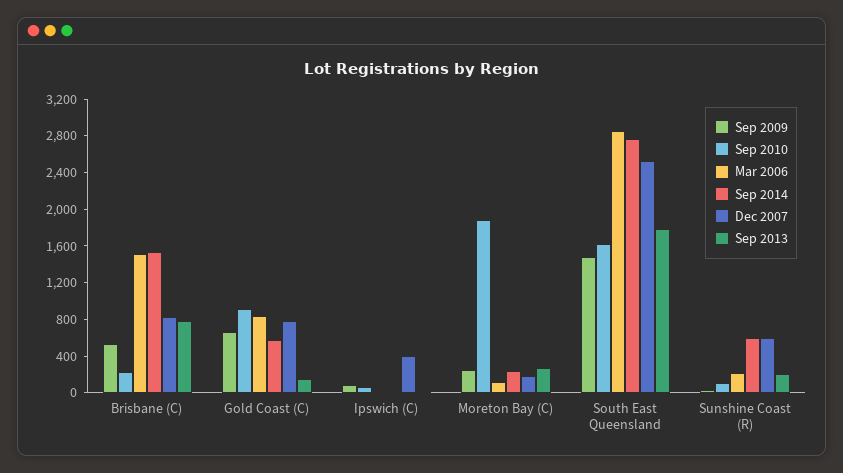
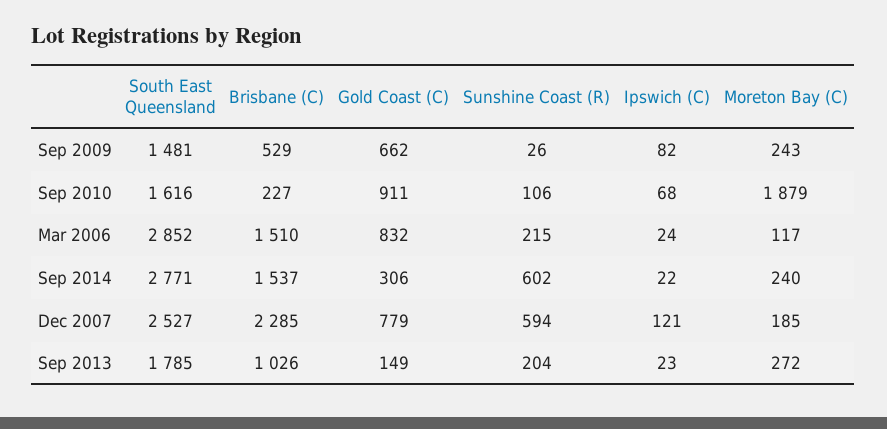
  {
    "Sep 2009": {
      "Brisbane (C)": 529,
      "Gold Coast (C)": 662,
      "Ipswich (C)": 82,
      "Moreton Bay (C)": 243,
      "South East Queensland": 1481,
      "Sunshine Coast (R)": 26
    },
    "Sep 2010": {
      "Brisbane (C)": 227,
      "Gold Coast (C)": 911,
      "Ipswich (C)": 68,
      "Moreton Bay (C)": 1879,
      "South East Queensland": 1616,
      "Sunshine Coast (R)": 106
    },
    "Mar 2006": {
      "Brisbane (C)": 1510,
      "Gold Coast (C)": 832,
      "Ipswich (C)": 24,
      "Moreton Bay (C)": 117,
      "South East Queensland": 2852,
      "Sunshine Coast (R)": 215
    },
    "Sep 2014": {
      "Brisbane (C)": 1537,
-     "Gold Coast (C)": 600,
+     "Gold Coast (C)": 306,
      "Ipswich (C)": 22,
      "Moreton Bay (C)": 240,
      "South East Queensland": 2771,
      "Sunshine Coast (R)": 602
    },
    "Dec 2007": {
-     "Brisbane (C)": 800,
+     "Brisbane (C)": 2285,
      "Gold Coast (C)": 779,
-     "Ipswich (C)": 400,
+     "Ipswich (C)": 121,
      "Moreton Bay (C)": 185,
      "South East Queensland": 2527,
      "Sunshine Coast (R)": 594
    },
    "Sep 2013": {
-     "Brisbane (C)": 800,
+     "Brisbane (C)": 1026,
      "Gold Coast (C)": 149,
      "Ipswich (C)": 23,
      "Moreton Bay (C)": 272,
      "South East Queensland": 1785,
      "Sunshine Coast (R)": 204
    }
  }

